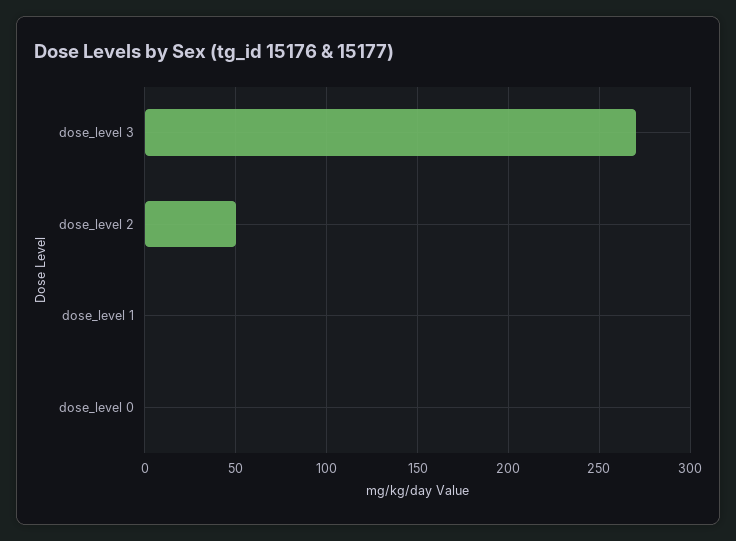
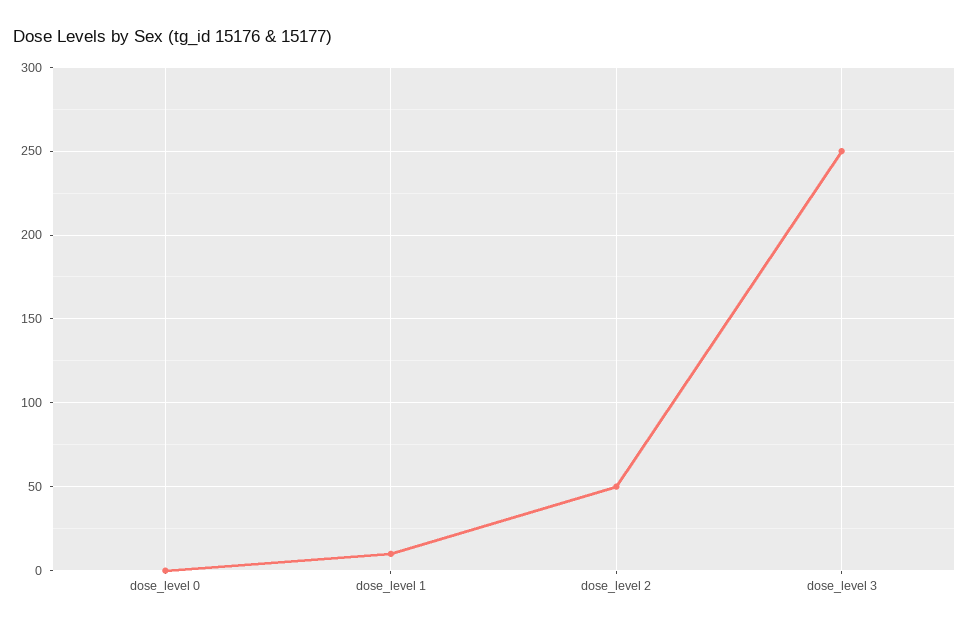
  {
-   "dose_level 3": 270,
+   "dose_level 3": 250,
    "dose_level 2": 50,
-   "dose_level 1": 0,
+   "dose_level 1": 10,
    "dose_level 0": 0
  }

